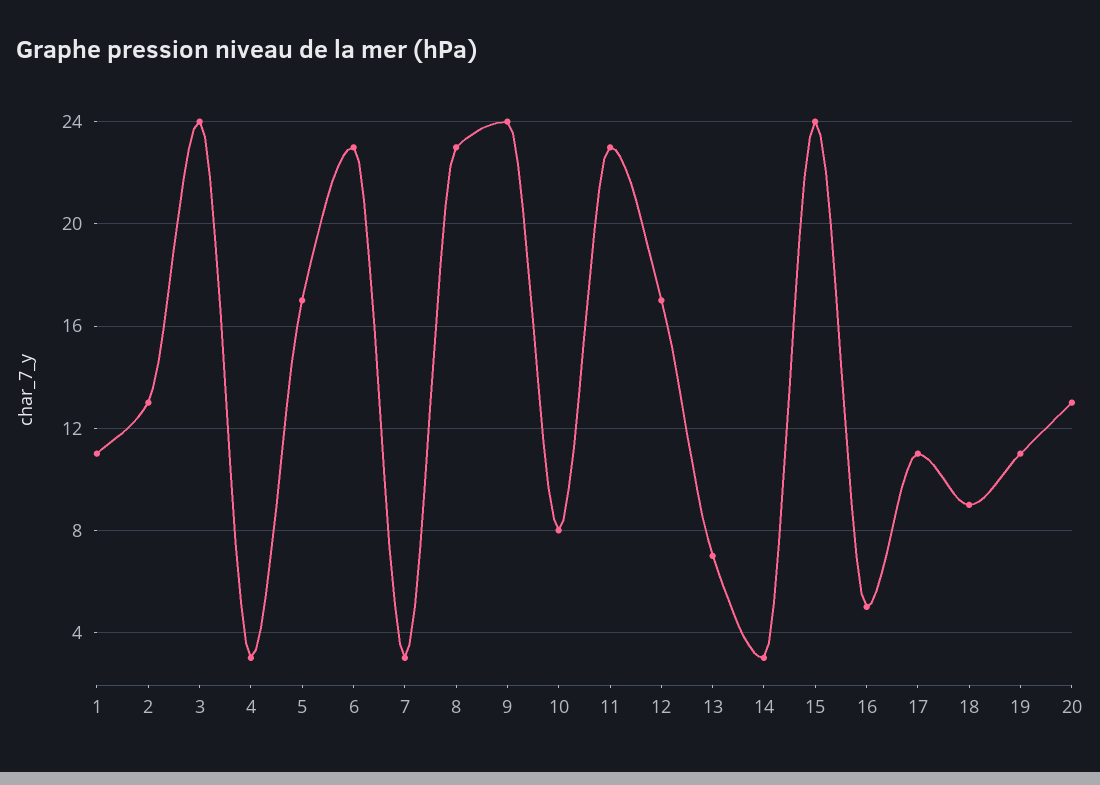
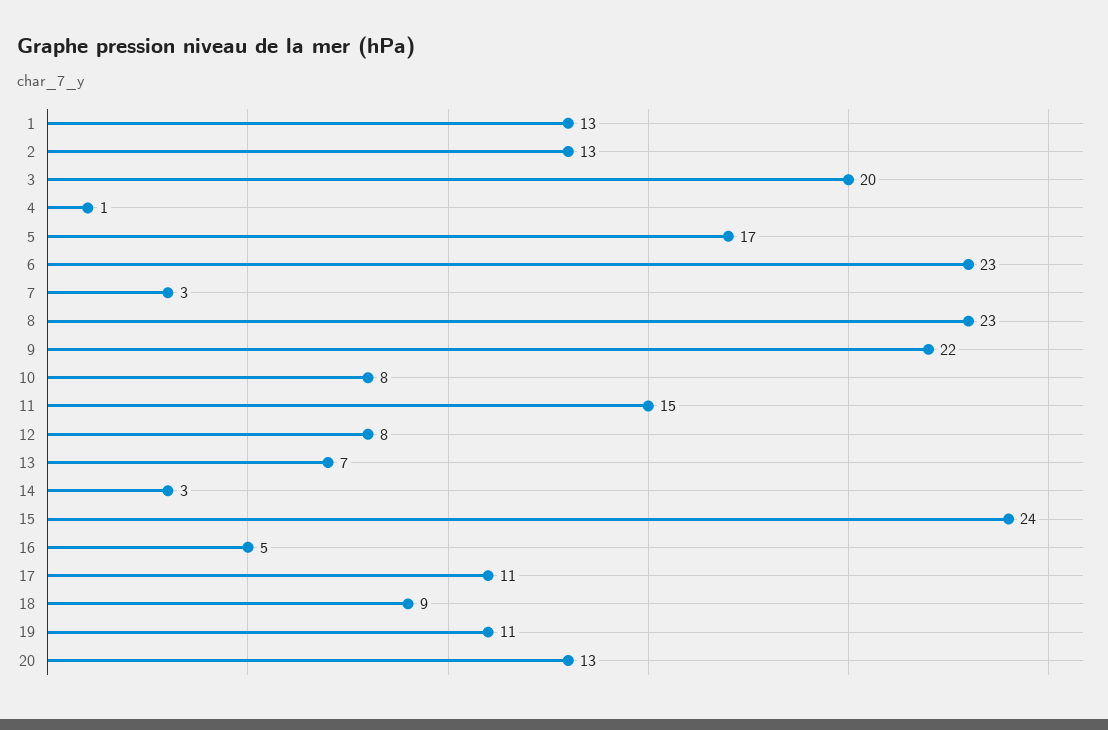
  {
-   "1": 11,
+   "1": 13,
    "2": 13,
-   "3": 24,
+   "3": 20,
-   "4": 3,
+   "4": 1,
    "5": 17,
    "6": 23,
    "7": 3,
    "8": 23,
-   "9": 24,
+   "9": 22,
    "10": 8,
-   "11": 23,
+   "11": 15,
-   "12": 17,
+   "12": 8,
    "13": 7,
    "14": 3,
    "15": 24,
    "16": 5,
    "17": 11,
    "18": 9,
    "19": 11,
    "20": 13
  }

